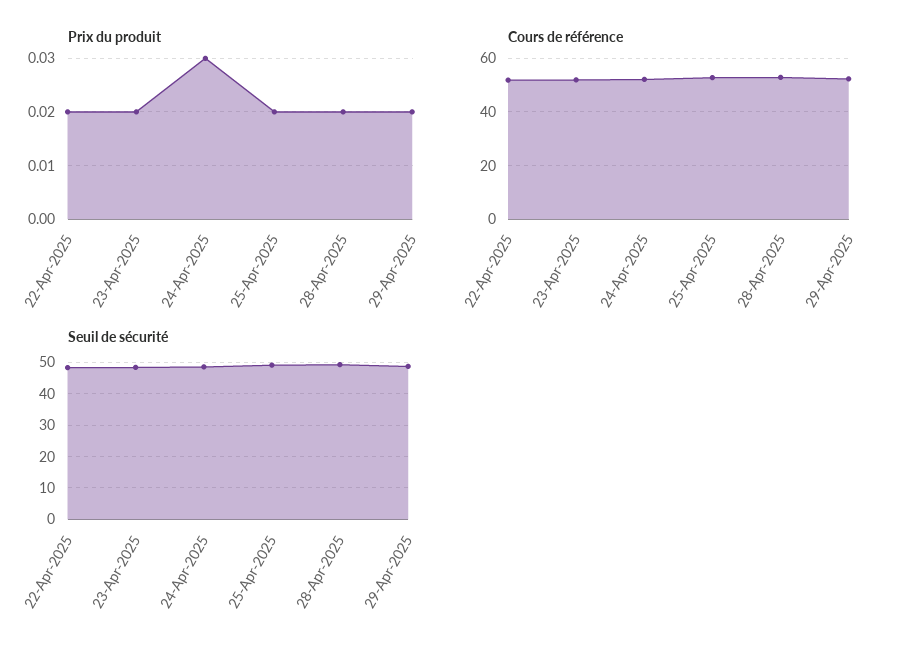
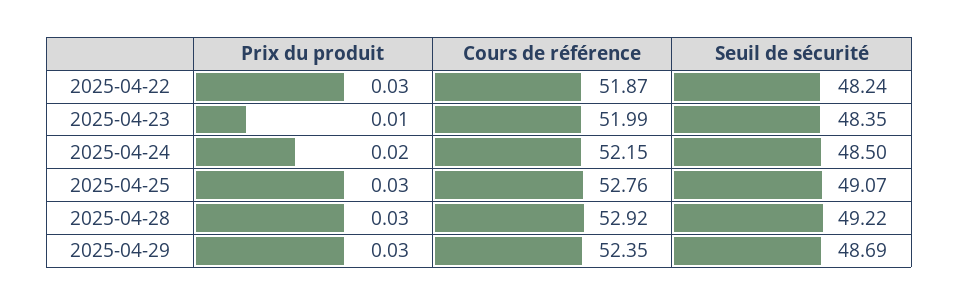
  {
    "Prix du produit": {
-     "22-Apr-2025": 0.02,
+     "22-Apr-2025": 0.03,
-     "23-Apr-2025": 0.02,
+     "23-Apr-2025": 0.01,
-     "24-Apr-2025": 0.03,
+     "24-Apr-2025": 0.02,
-     "25-Apr-2025": 0.02,
+     "25-Apr-2025": 0.03,
-     "28-Apr-2025": 0.02,
+     "28-Apr-2025": 0.03,
-     "29-Apr-2025": 0.02
+     "29-Apr-2025": 0.03
    },
    "Cours de référence": {
      "22-Apr-2025": 51.87,
      "23-Apr-2025": 51.99,
      "24-Apr-2025": 52.15,
      "25-Apr-2025": 52.76,
      "28-Apr-2025": 52.92,
      "29-Apr-2025": 52.35
    },
    "Seuil de sécurité": {
      "22-Apr-2025": 48.24,
      "23-Apr-2025": 48.35,
      "24-Apr-2025": 48.5,
      "25-Apr-2025": 49.07,
      "28-Apr-2025": 49.22,
      "29-Apr-2025": 48.69
    }
  }

